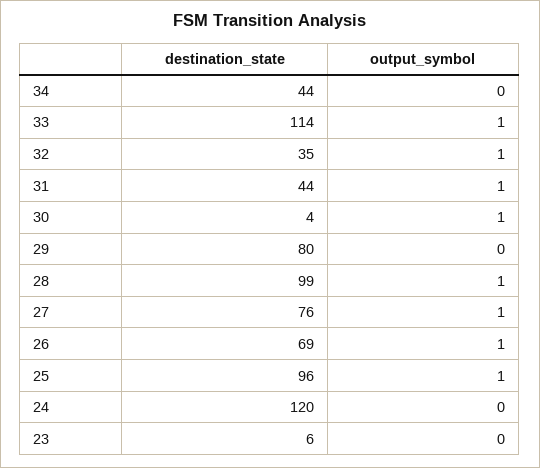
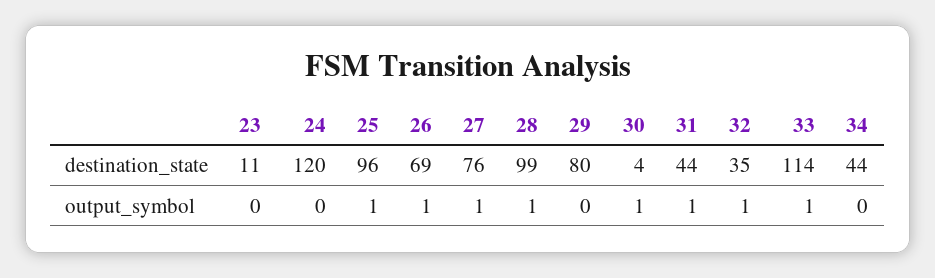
  {
    "destination_state": {
      "34": 44,
      "33": 114,
      "32": 35,
      "31": 44,
      "30": 4,
      "29": 80,
      "28": 99,
      "27": 76,
      "26": 69,
      "25": 96,
      "24": 120,
-     "23": 6
+     "23": 11
    },
    "output_symbol": {
      "34": 0,
      "33": 1,
      "32": 1,
      "31": 1,
      "30": 1,
      "29": 0,
      "28": 1,
      "27": 1,
      "26": 1,
      "25": 1,
      "24": 0,
      "23": 0
    }
  }

